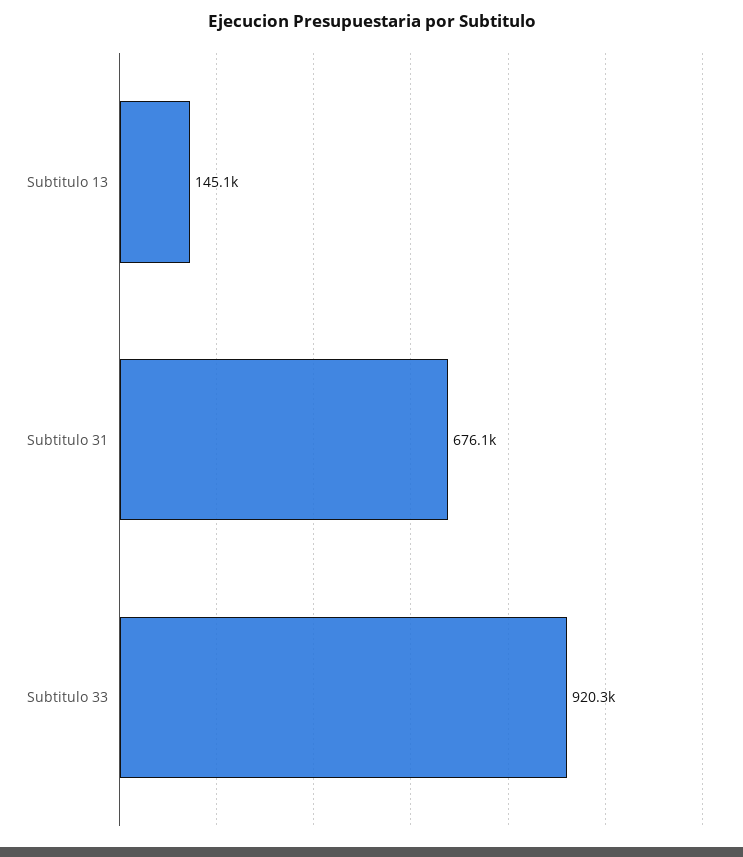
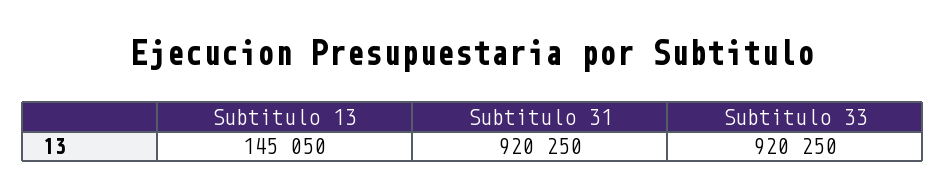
  {
    "Subtitulo 13": 145050,
-   "Subtitulo 31": 676100,
+   "Subtitulo 31": 920250,
    "Subtitulo 33": 920250
  }

